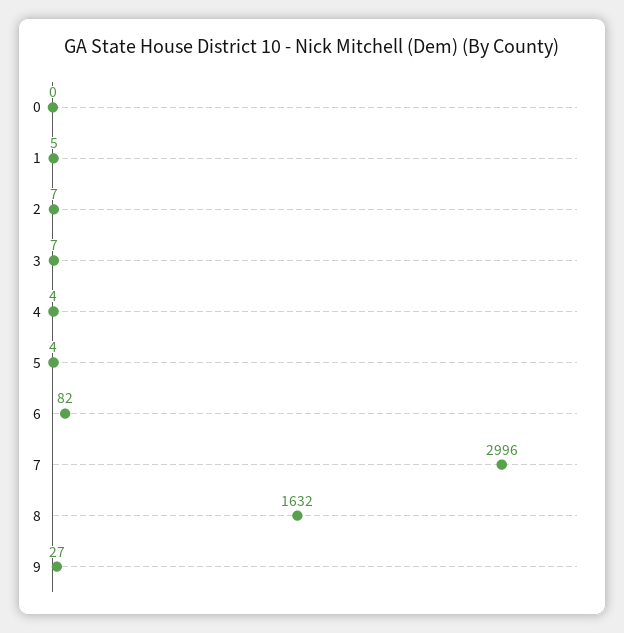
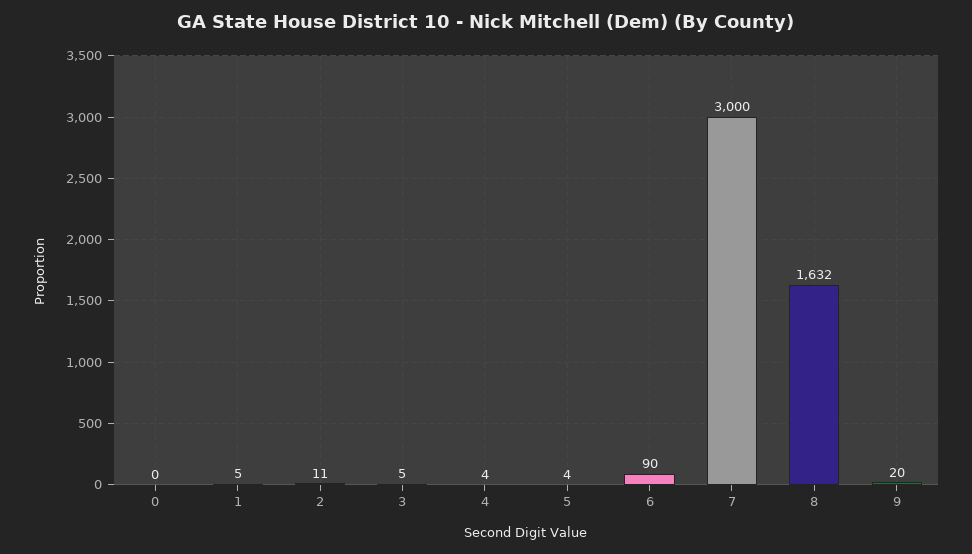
  {
    "0": 0,
    "1": 5,
-   "2": 7,
+   "2": 11,
-   "3": 7,
+   "3": 5,
    "4": 4,
    "5": 4,
-   "6": 82,
+   "6": 90,
-   "7": 2996,
+   "7": 3000,
    "8": 1632,
-   "9": 27
+   "9": 20
  }

